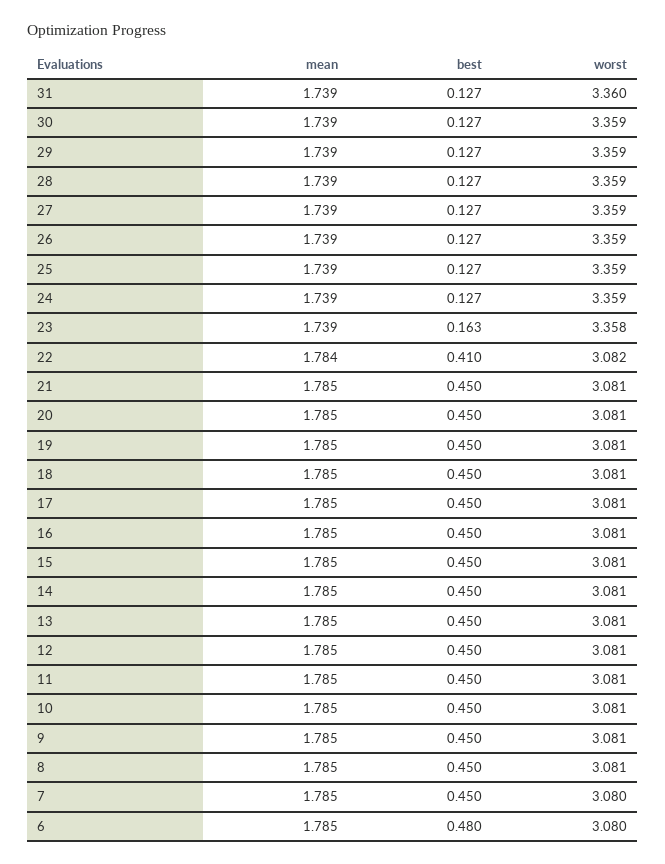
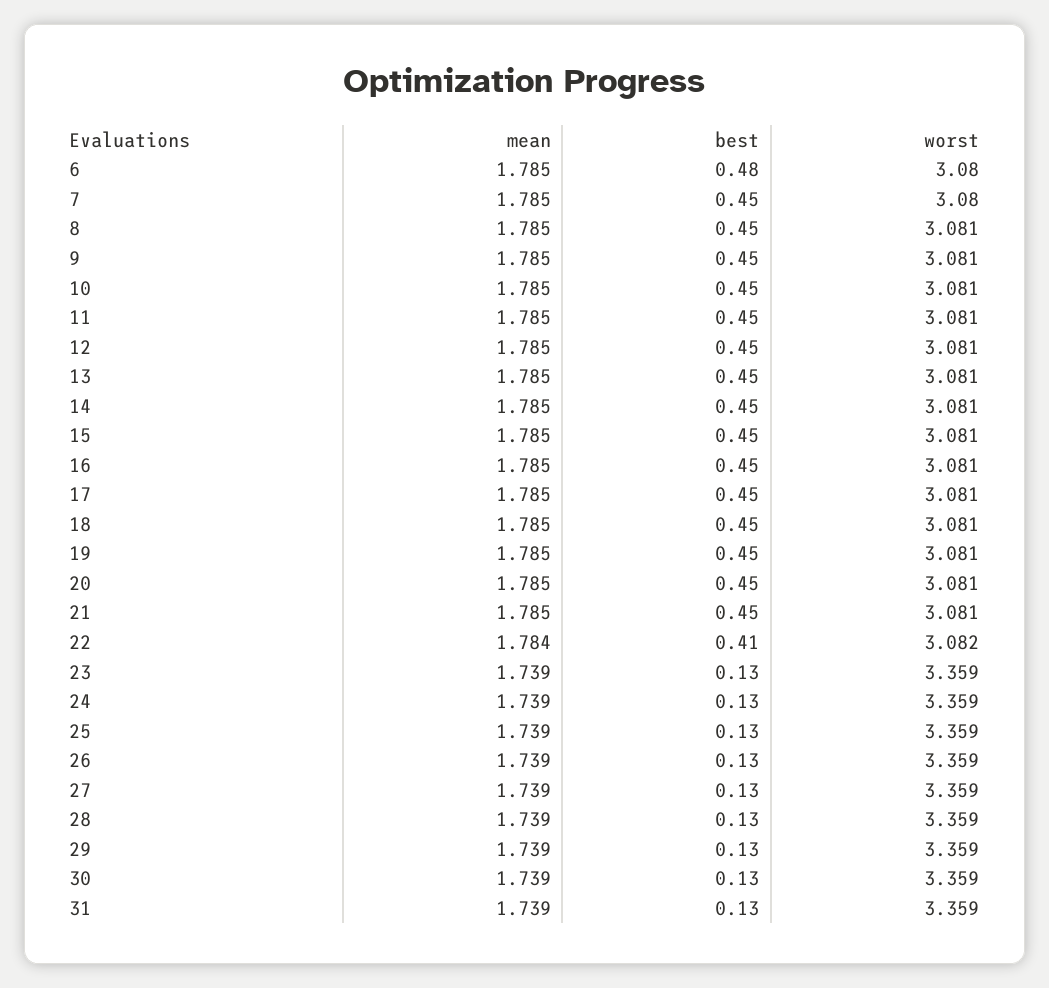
  {
    "mean": {
      "31": 1.739,
      "30": 1.739,
      "29": 1.739,
      "28": 1.739,
      "27": 1.739,
      "26": 1.739,
      "25": 1.739,
      "24": 1.739,
      "23": 1.739,
      "22": 1.784,
      "21": 1.785,
      "20": 1.785,
      "19": 1.785,
      "18": 1.785,
      "17": 1.785,
      "16": 1.785,
      "15": 1.785,
      "14": 1.785,
      "13": 1.785,
      "12": 1.785,
      "11": 1.785,
      "10": 1.785,
      "9": 1.785,
      "8": 1.785,
      "7": 1.785,
      "6": 1.785
    },
    "best": {
      "31": 0.127,
      "30": 0.127,
      "29": 0.127,
      "28": 0.127,
      "27": 0.127,
      "26": 0.127,
      "25": 0.127,
      "24": 0.127,
-     "23": 0.163,
+     "23": 0.13,
      "22": 0.41,
      "21": 0.45,
      "20": 0.45,
      "19": 0.45,
      "18": 0.45,
      "17": 0.45,
      "16": 0.45,
      "15": 0.45,
      "14": 0.45,
      "13": 0.45,
      "12": 0.45,
      "11": 0.45,
      "10": 0.45,
      "9": 0.45,
      "8": 0.45,
      "7": 0.45,
      "6": 0.48
    },
    "worst": {
-     "31": 3.36,
+     "31": 3.359,
      "30": 3.359,
      "29": 3.359,
      "28": 3.359,
      "27": 3.359,
      "26": 3.359,
      "25": 3.359,
      "24": 3.359,
-     "23": 3.358,
+     "23": 3.359,
      "22": 3.082,
      "21": 3.081,
      "20": 3.081,
      "19": 3.081,
      "18": 3.081,
      "17": 3.081,
      "16": 3.081,
      "15": 3.081,
      "14": 3.081,
      "13": 3.081,
      "12": 3.081,
      "11": 3.081,
      "10": 3.081,
      "9": 3.081,
      "8": 3.081,
      "7": 3.08,
      "6": 3.08
    }
  }

